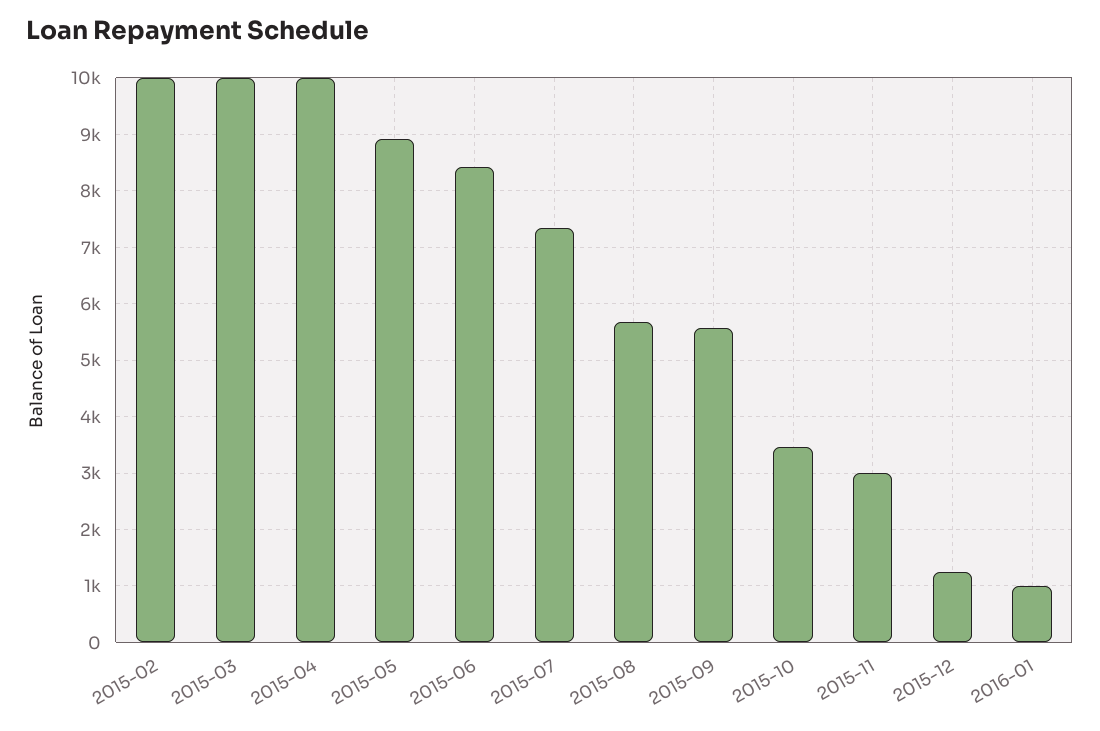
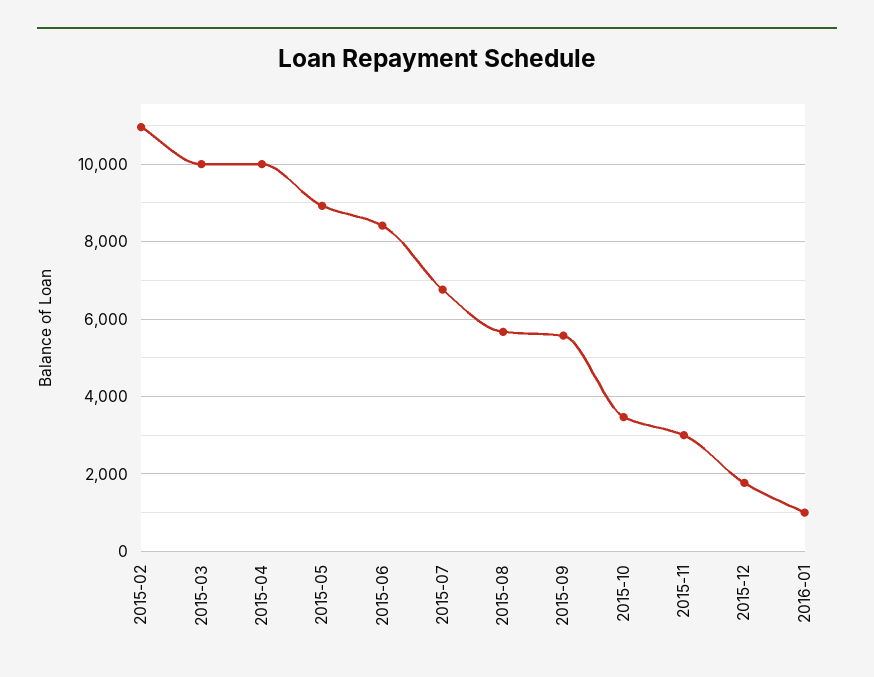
  {
-   "2015-02": 10000,
+   "2015-02": 11000,
    "2015-03": 10000,
    "2015-04": 10000,
    "2015-05": 9000,
    "2015-06": 8400,
-   "2015-07": 7400,
+   "2015-07": 6800,
    "2015-08": 5600,
    "2015-09": 5600,
    "2015-10": 3400,
    "2015-11": 3000,
-   "2015-12": 1200,
+   "2015-12": 1800,
    "2016-01": 1000
  }

